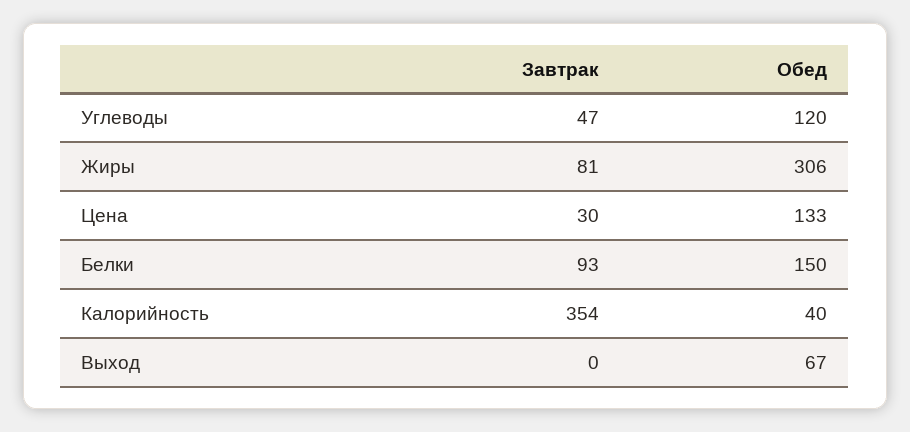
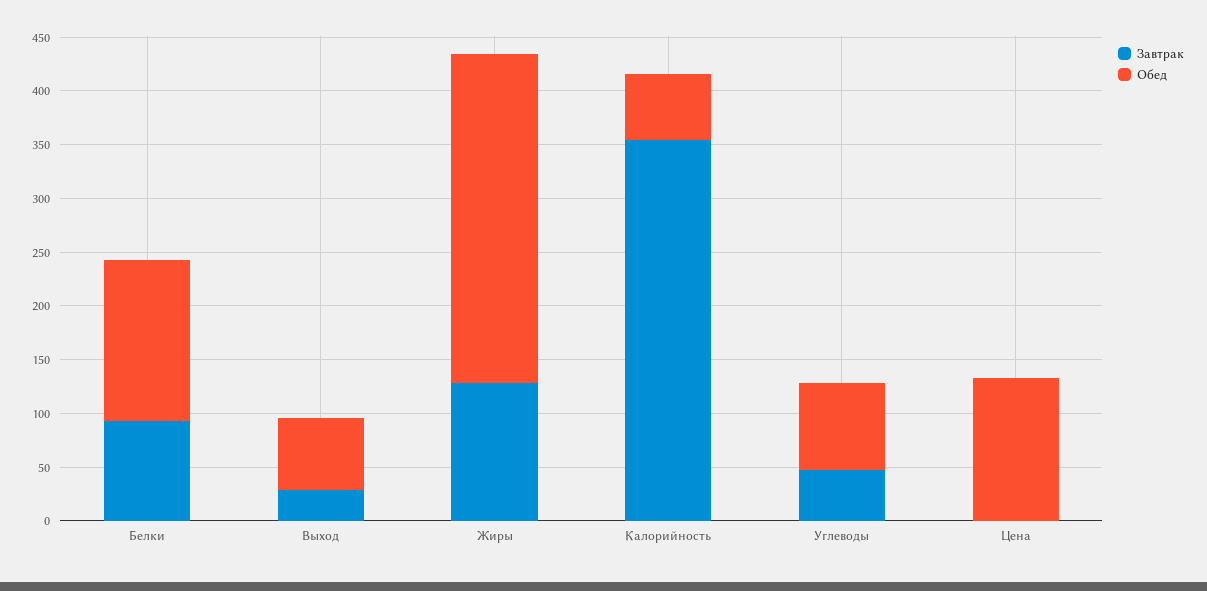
  {
    "Завтрак": {
      "Углеводы": 47,
-     "Жиры": 81,
+     "Жиры": 130,
-     "Цена": 30,
+     "Цена": 0,
      "Белки": 93,
      "Калорийность": 354,
-     "Выход": 0
+     "Выход": 30
    },
    "Обед": {
-     "Углеводы": 120,
+     "Углеводы": 80,
      "Жиры": 306,
      "Цена": 133,
      "Белки": 150,
-     "Калорийность": 40,
+     "Калорийность": 60,
      "Выход": 67
    }
  }

